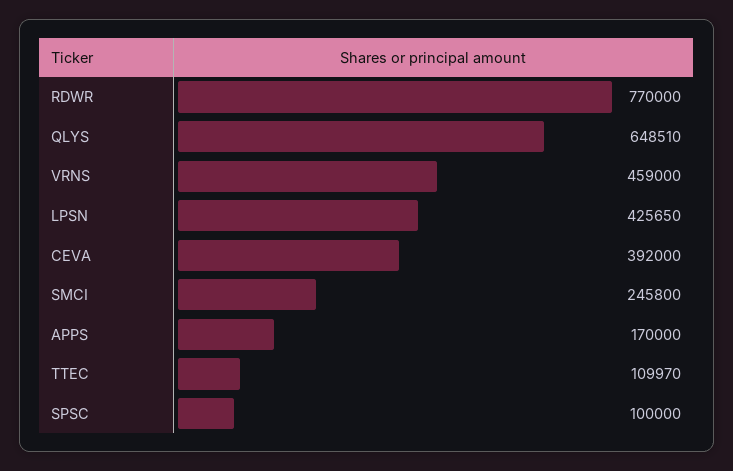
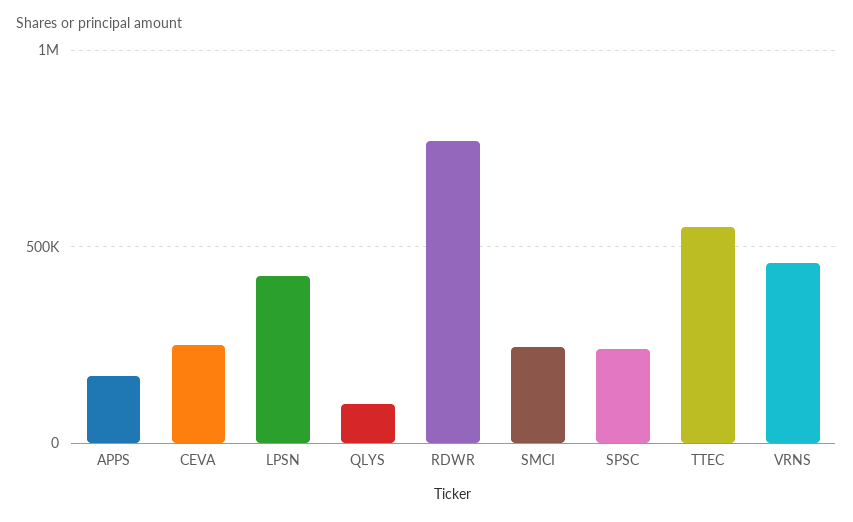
  {
    "RDWR": 770000,
-   "QLYS": 648510,
+   "QLYS": 100000,
    "VRNS": 459000,
    "LPSN": 425650,
-   "CEVA": 392000,
+   "CEVA": 250000,
    "SMCI": 245800,
    "APPS": 170000,
-   "TTEC": 109970,
+   "TTEC": 550000,
-   "SPSC": 100000
+   "SPSC": 250000
  }

